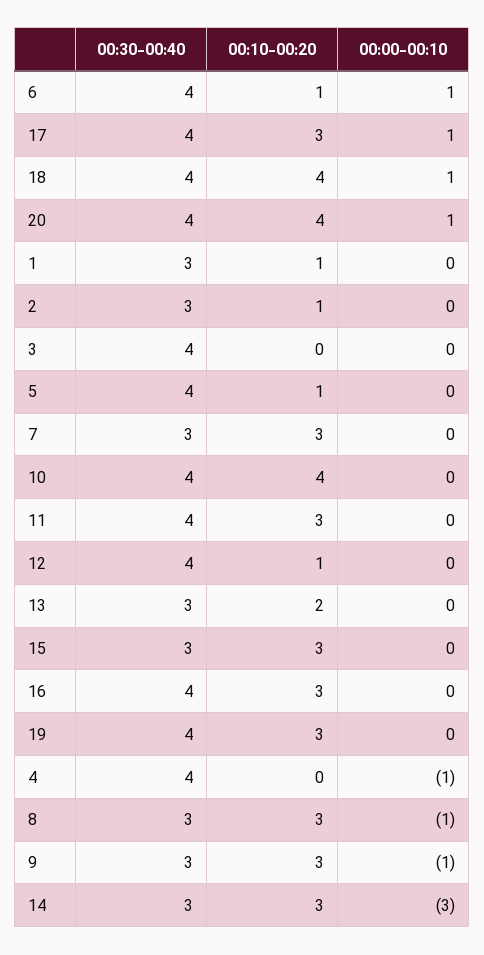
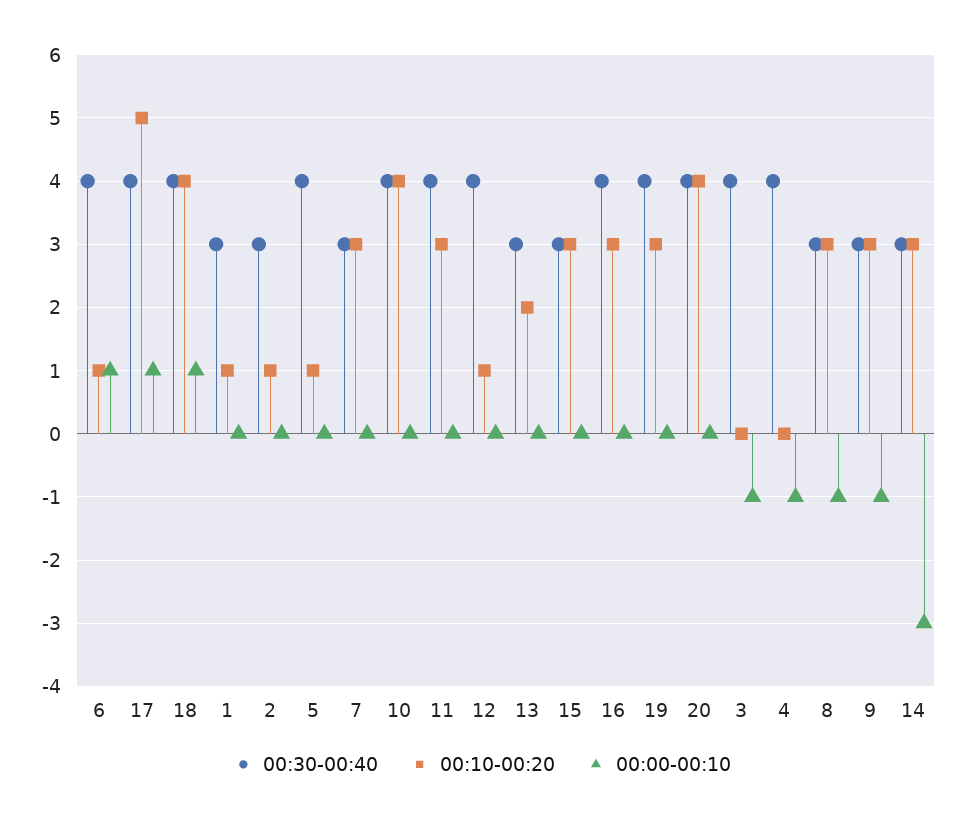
  {
    "00:30-00:40": {
      "6": 4,
      "17": 4,
      "18": 4,
      "20": 4,
      "1": 3,
      "2": 3,
      "3": 4,
      "5": 4,
      "7": 3,
      "10": 4,
      "11": 4,
      "12": 4,
      "13": 3,
      "15": 3,
      "16": 4,
      "19": 4,
      "4": 4,
      "8": 3,
      "9": 3,
      "14": 3
    },
    "00:10-00:20": {
      "6": 1,
-     "17": 3,
+     "17": 5,
      "18": 4,
      "20": 4,
      "1": 1,
      "2": 1,
      "3": 0,
      "5": 1,
      "7": 3,
      "10": 4,
      "11": 3,
      "12": 1,
      "13": 2,
      "15": 3,
      "16": 3,
      "19": 3,
      "4": 0,
      "8": 3,
      "9": 3,
      "14": 3
    },
    "00:00-00:10": {
      "6": 1,
      "17": 1,
      "18": 1,
-     "20": 1,
+     "20": 0,
      "1": 0,
      "2": 0,
-     "3": 0,
+     "3": -1,
      "5": 0,
      "7": 0,
      "10": 0,
      "11": 0,
      "12": 0,
      "13": 0,
      "15": 0,
      "16": 0,
      "19": 0,
      "4": -1,
      "8": -1,
      "9": -1,
      "14": -3
    }
  }

